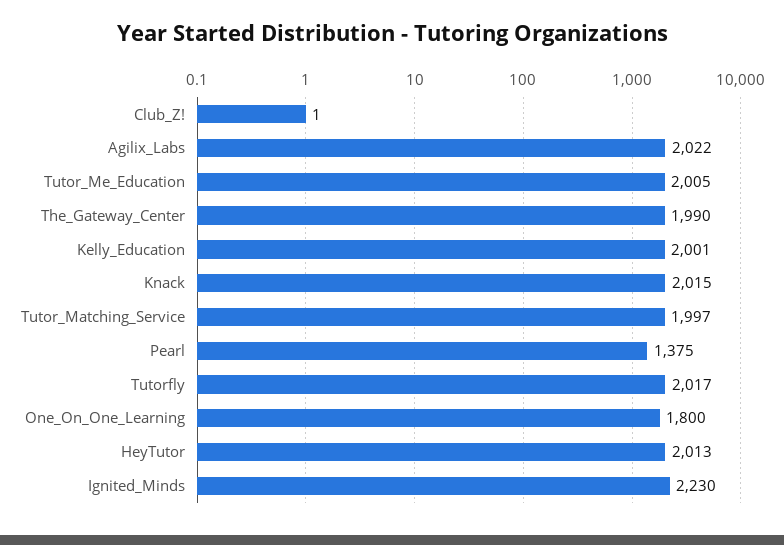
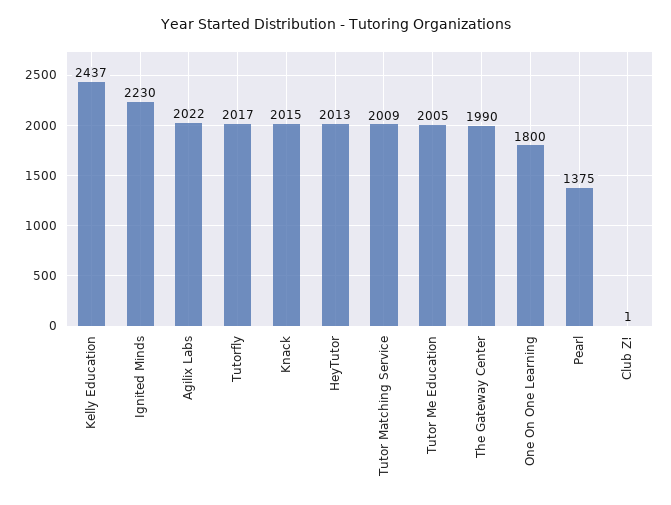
  {
    "Club_Z!": 1,
    "Agilix_Labs": 2022,
    "Tutor_Me_Education": 2005,
    "The_Gateway_Center": 1990,
-   "Kelly_Education": 2001,
+   "Kelly_Education": 2437,
    "Knack": 2015,
-   "Tutor_Matching_Service": 1997,
+   "Tutor_Matching_Service": 2009,
    "Pearl": 1375,
    "Tutorfly": 2017,
    "One_On_One_Learning": 1800,
    "HeyTutor": 2013,
    "Ignited_Minds": 2230
  }

